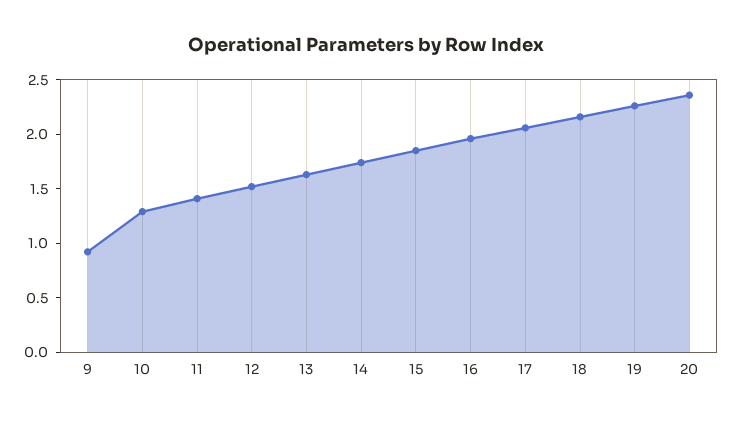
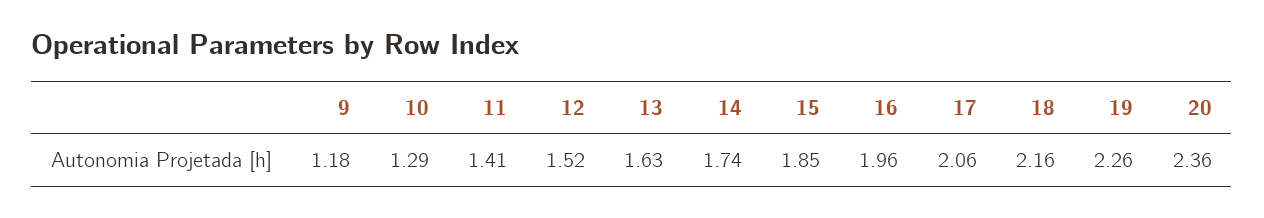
  {
-   "9": 0.9,
+   "9": 1.18,
    "10": 1.29,
    "11": 1.41,
    "12": 1.52,
    "13": 1.63,
    "14": 1.74,
    "15": 1.85,
    "16": 1.96,
    "17": 2.06,
    "18": 2.16,
    "19": 2.26,
    "20": 2.36
  }

